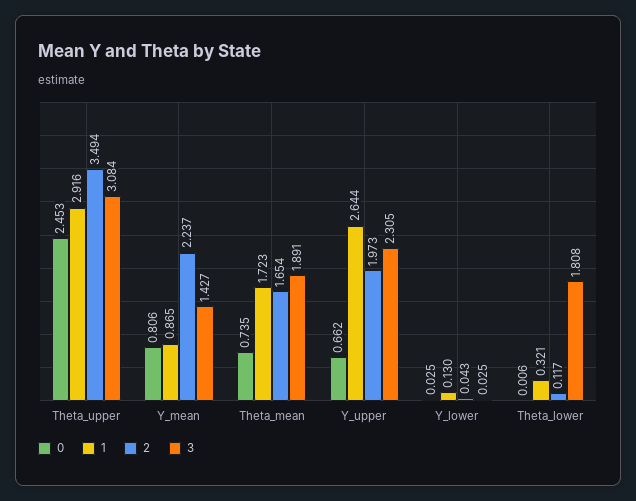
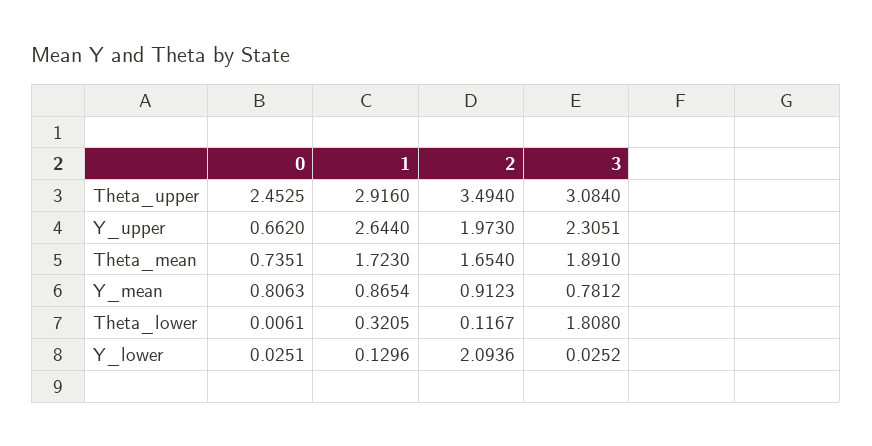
  {
    "0": {
      "Theta_upper": 2.4525,
      "Y_mean": 0.8063,
      "Theta_mean": 0.7351,
      "Y_upper": 0.662,
      "Y_lower": 0.0251,
      "Theta_lower": 0.0061
    },
    "1": {
      "Theta_upper": 2.916,
      "Y_mean": 0.8654,
      "Theta_mean": 1.723,
      "Y_upper": 2.644,
      "Y_lower": 0.1296,
      "Theta_lower": 0.3205
    },
    "2": {
      "Theta_upper": 3.494,
-     "Y_mean": 2.237,
+     "Y_mean": 0.9123,
      "Theta_mean": 1.654,
      "Y_upper": 1.973,
-     "Y_lower": 0.043,
+     "Y_lower": 2.0936,
      "Theta_lower": 0.1167
    },
    "3": {
      "Theta_upper": 3.084,
-     "Y_mean": 1.427,
+     "Y_mean": 0.7812,
      "Theta_mean": 1.891,
      "Y_upper": 2.3051,
      "Y_lower": 0.0252,
      "Theta_lower": 1.808
    }
  }

